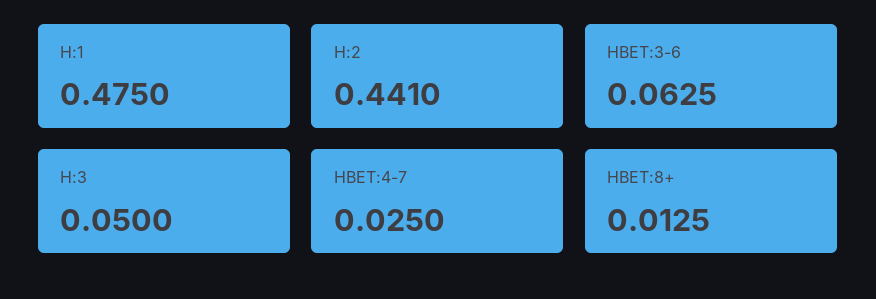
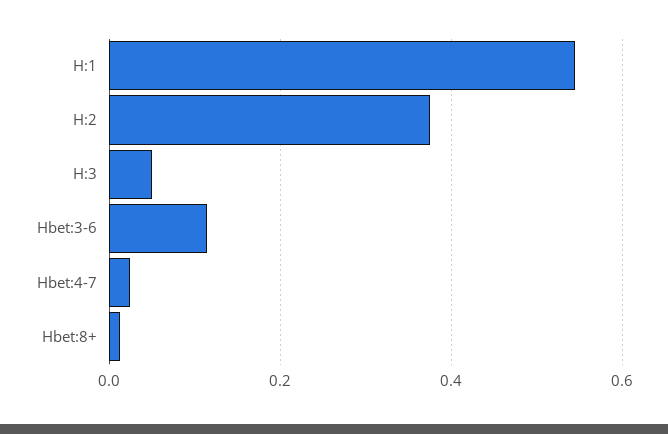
  {
-   "H:1": 0.475,
+   "H:1": 0.54,
-   "H:2": 0.441,
+   "H:2": 0.38,
-   "HBET:3-6": 0.0625,
+   "HBET:3-6": 0.12,
    "H:3": 0.05,
    "HBET:4-7": 0.025,
    "HBET:8+": 0.0125
  }

